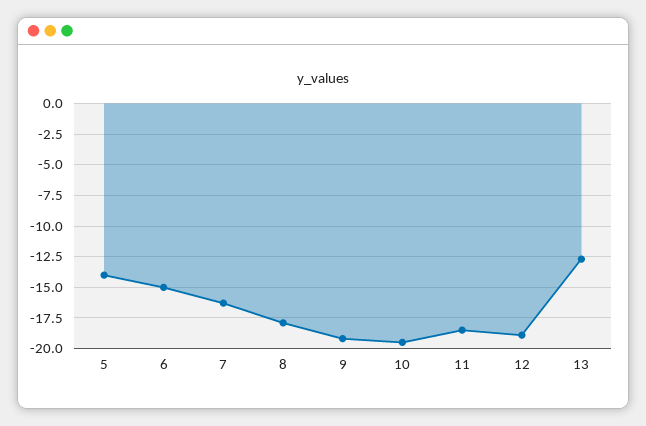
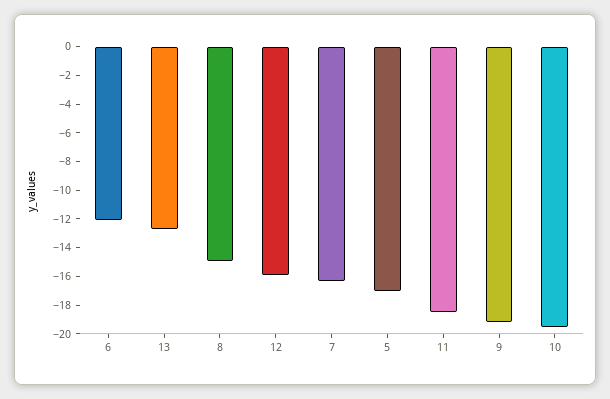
  {
-   "5": -14,
+   "5": -17,
-   "6": -15,
+   "6": -12,
    "7": -16.5,
-   "8": -18,
+   "8": -15,
    "9": -19,
    "10": -19.5,
    "11": -18.5,
-   "12": -19,
+   "12": -16,
    "13": -12.5
  }

